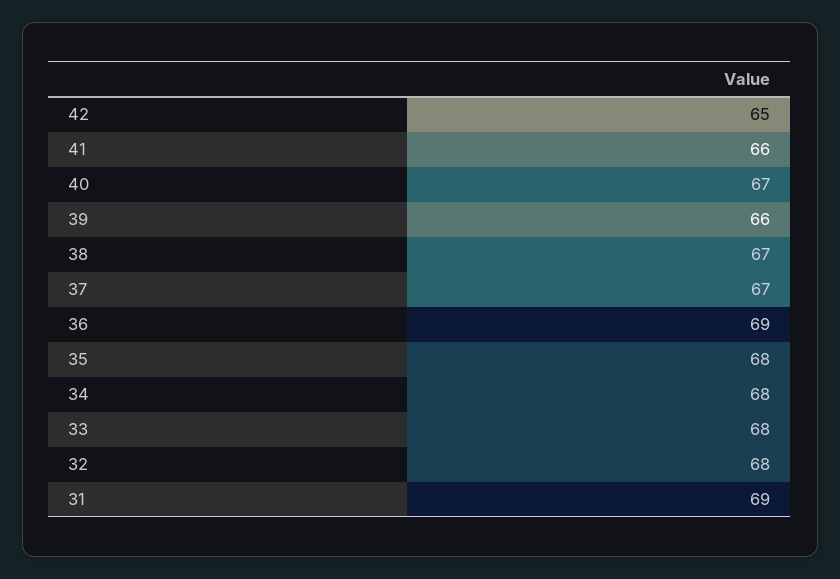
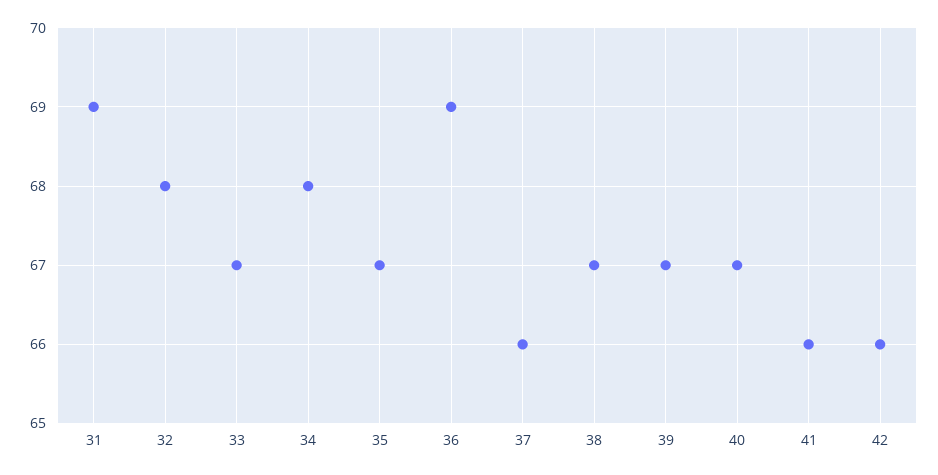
  {
-   "42": 65,
+   "42": 66,
    "41": 66,
    "40": 67,
-   "39": 66,
+   "39": 67,
    "38": 67,
-   "37": 67,
+   "37": 66,
    "36": 69,
-   "35": 68,
+   "35": 67,
    "34": 68,
-   "33": 68,
+   "33": 67,
    "32": 68,
    "31": 69
  }

